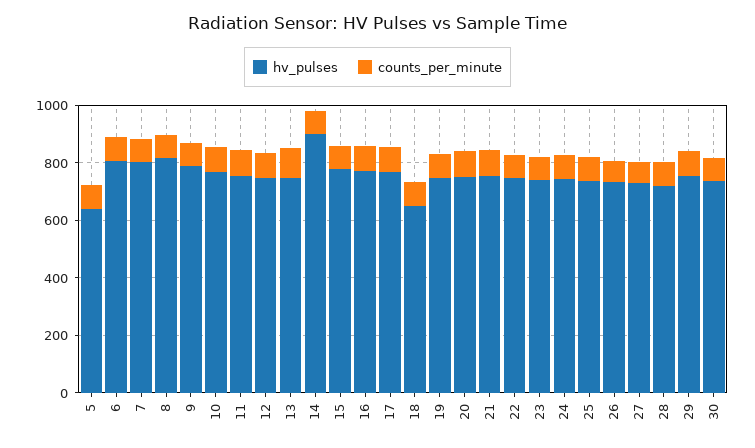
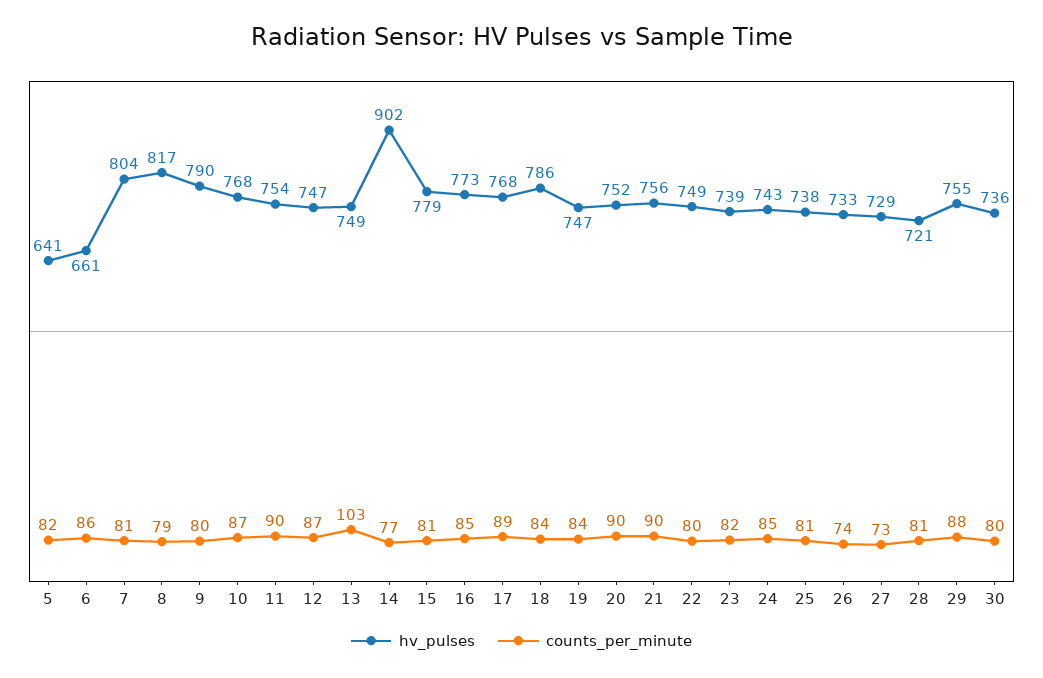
  {
    "hv_pulses": {
      "5": 641,
-     "6": 800,
+     "6": 661,
      "7": 804,
      "8": 817,
      "9": 790,
      "10": 768,
      "11": 754,
      "12": 747,
      "13": 749,
      "14": 902,
      "15": 779,
      "16": 773,
      "17": 768,
-     "18": 650,
+     "18": 786,
      "19": 747,
      "20": 752,
      "21": 756,
      "22": 749,
      "23": 739,
      "24": 743,
      "25": 738,
      "26": 733,
      "27": 729,
      "28": 721,
      "29": 755,
      "30": 736
    },
    "counts_per_minute": {
      "5": 82,
      "6": 86,
      "7": 81,
      "8": 79,
      "9": 80,
      "10": 87,
      "11": 90,
      "12": 87,
      "13": 103,
      "14": 77,
      "15": 81,
      "16": 85,
      "17": 89,
      "18": 84,
      "19": 84,
      "20": 90,
      "21": 90,
      "22": 80,
      "23": 82,
      "24": 85,
      "25": 81,
      "26": 74,
      "27": 73,
      "28": 81,
      "29": 88,
      "30": 80
    }
  }

